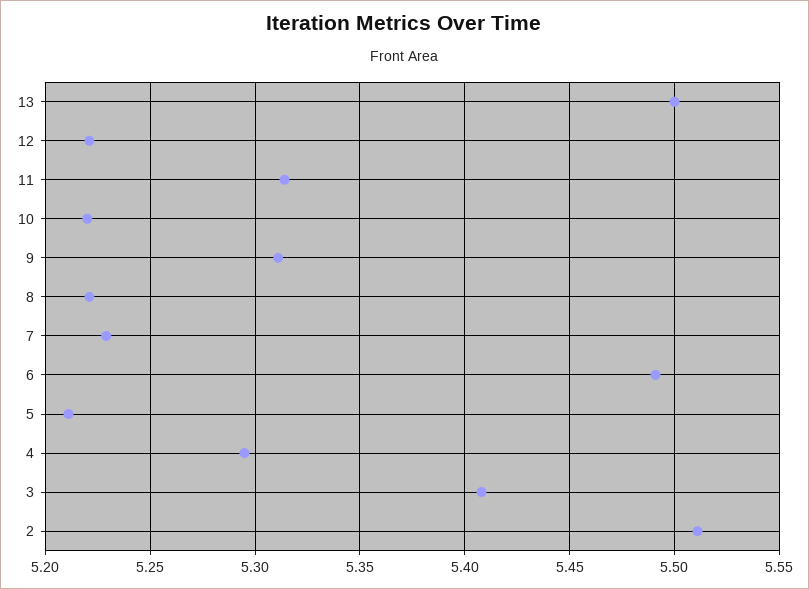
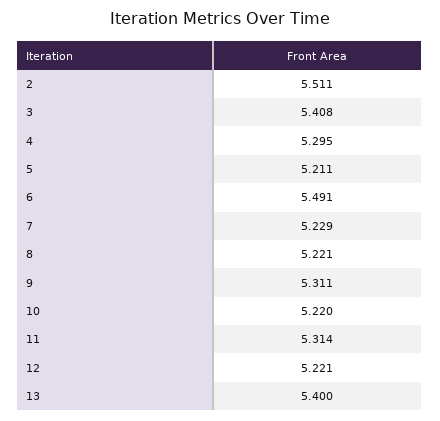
  {
-   "13": 5.5,
+   "13": 5.4,
    "12": 5.221,
    "11": 5.314,
    "10": 5.22,
    "9": 5.311,
    "8": 5.221,
    "7": 5.229,
    "6": 5.491,
    "5": 5.211,
    "4": 5.295,
    "3": 5.408,
    "2": 5.511
  }

